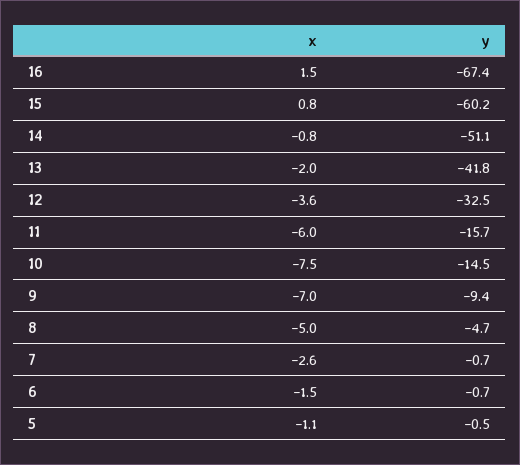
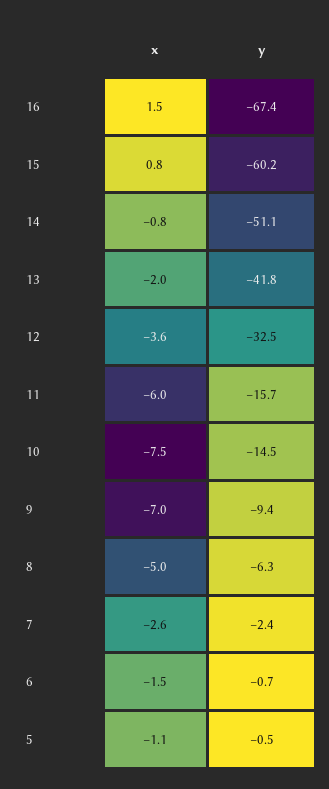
  {
    "x": {
      "16": 1.5,
      "15": 0.8,
      "14": -0.8,
      "13": -2,
      "12": -3.6,
      "11": -6,
      "10": -7.5,
      "9": -7,
      "8": -5,
      "7": -2.6,
      "6": -1.5,
      "5": -1.1
    },
    "y": {
      "16": -67.4,
      "15": -60.2,
      "14": -51.1,
      "13": -41.8,
      "12": -32.5,
      "11": -15.7,
      "10": -14.5,
      "9": -9.4,
-     "8": -4.7,
+     "8": -6.3,
-     "7": -0.7,
+     "7": -2.4,
      "6": -0.7,
      "5": -0.5
    }
  }

